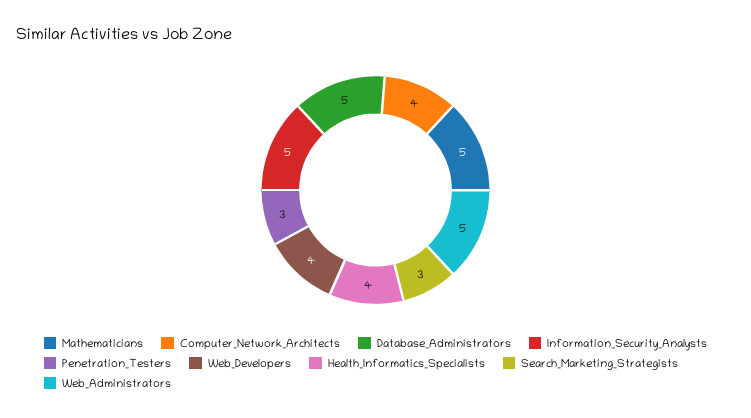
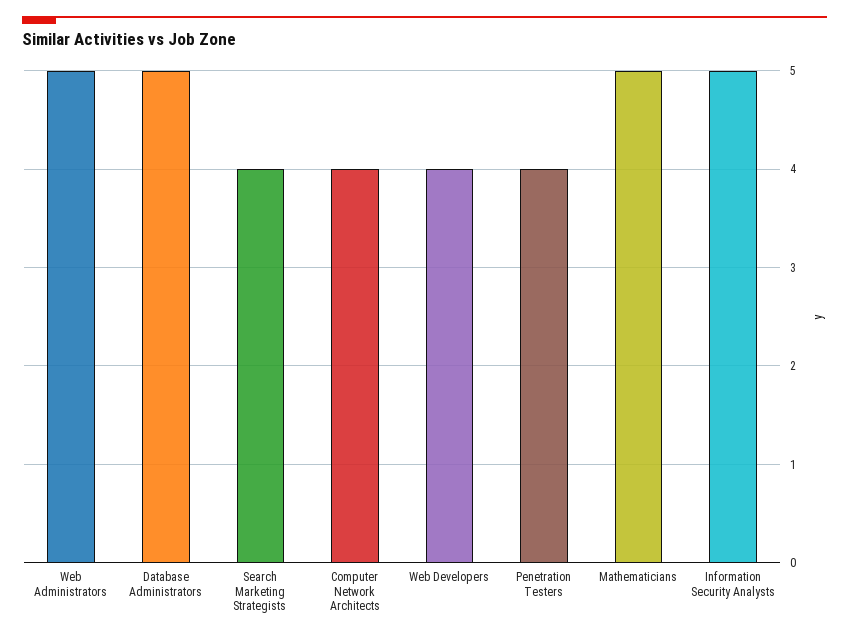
  {
    "Mathematicians": 5,
    "Computer_Network_Architects": 4,
    "Database_Administrators": 5,
    "Information_Security_Analysts": 5,
-   "Penetration_Testers": 3,
+   "Penetration_Testers": 4,
    "Web_Developers": 4,
-   "Health_Informatics_Specialists": 4,
-   "Search_Marketing_Strategists": 3,
+   "Search_Marketing_Strategists": 4,
    "Web_Administrators": 5
  }

